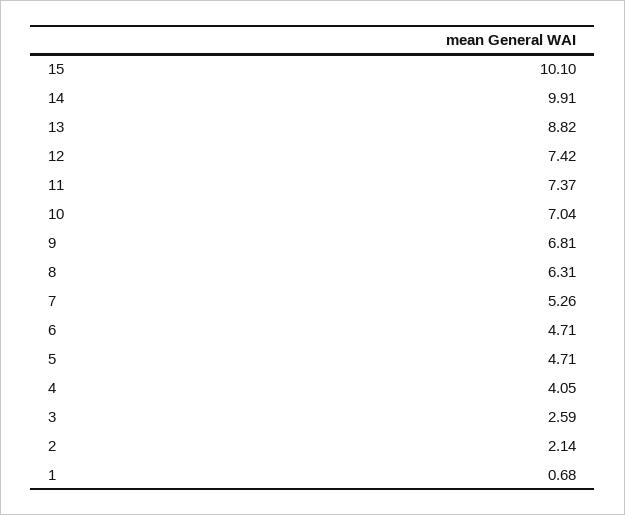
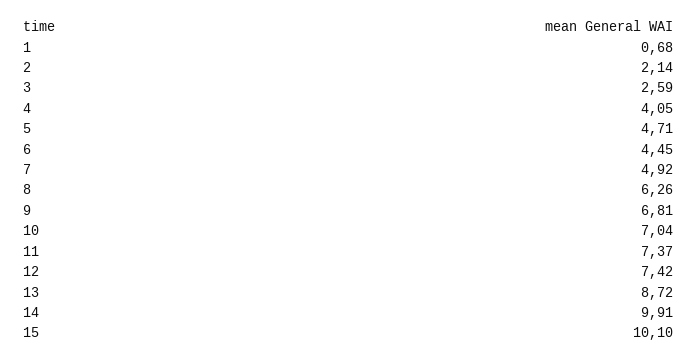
  {
    "15": 10.1,
    "14": 9.91,
-   "13": 8.82,
+   "13": 8.72,
    "12": 7.42,
    "11": 7.37,
    "10": 7.04,
    "9": 6.81,
-   "8": 6.31,
+   "8": 6.26,
-   "7": 5.26,
+   "7": 4.92,
-   "6": 4.71,
+   "6": 4.45,
    "5": 4.71,
    "4": 4.05,
    "3": 2.59,
    "2": 2.14,
    "1": 0.68
  }

